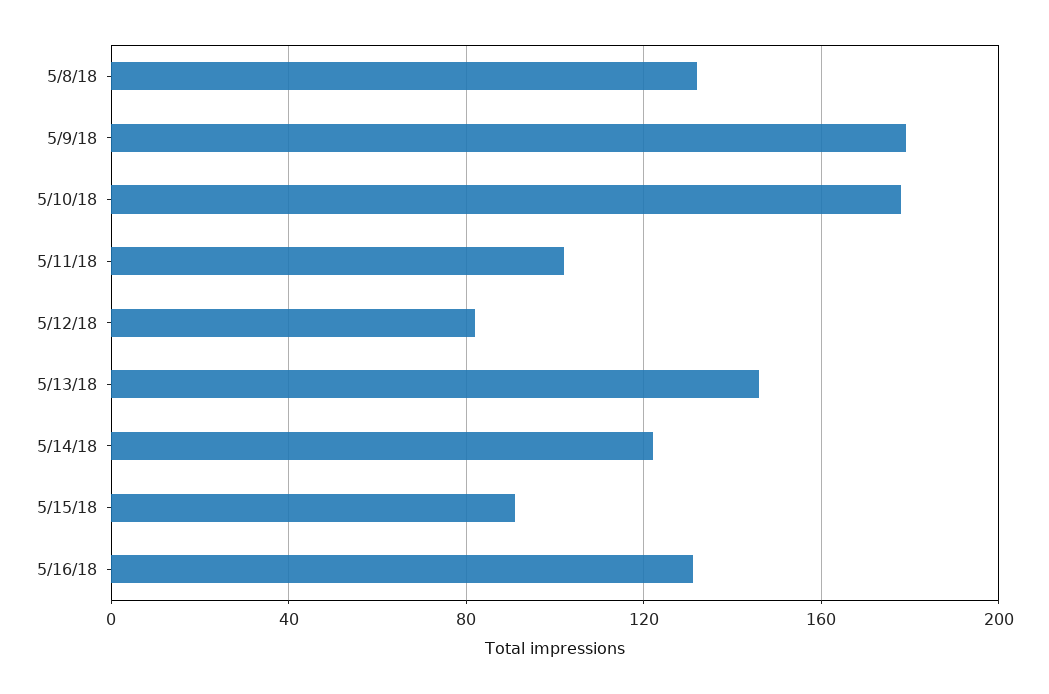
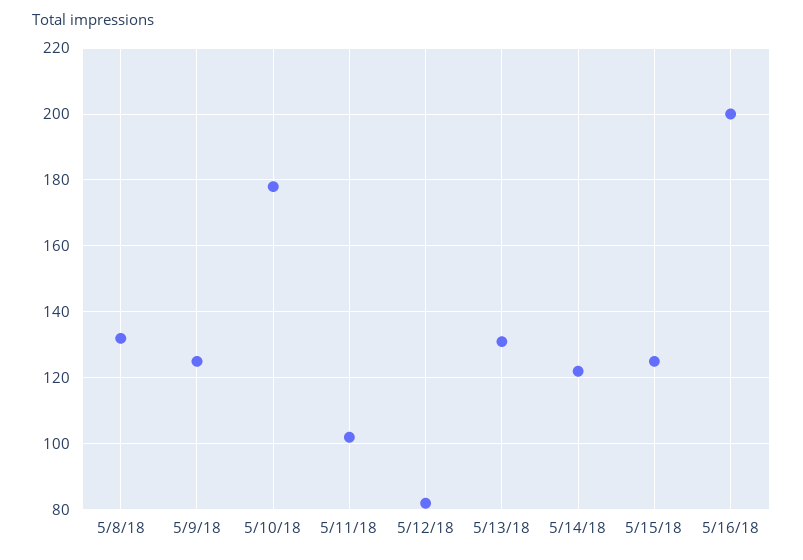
  {
    "5/8/18": 130,
-   "5/9/18": 180,
+   "5/9/18": 125,
    "5/10/18": 180,
    "5/11/18": 100,
    "5/12/18": 80,
-   "5/13/18": 145,
+   "5/13/18": 130,
    "5/14/18": 120,
-   "5/15/18": 90,
+   "5/15/18": 125,
-   "5/16/18": 130
+   "5/16/18": 200
  }

